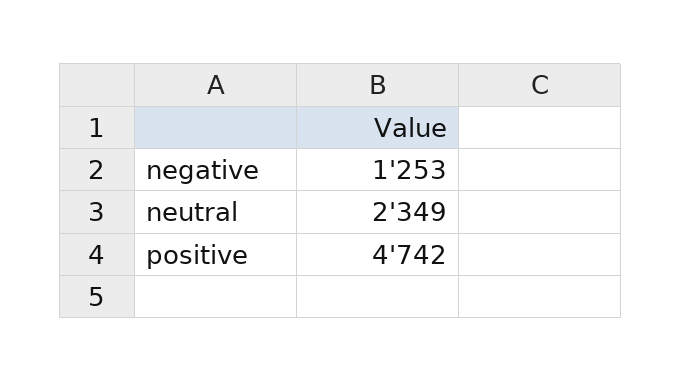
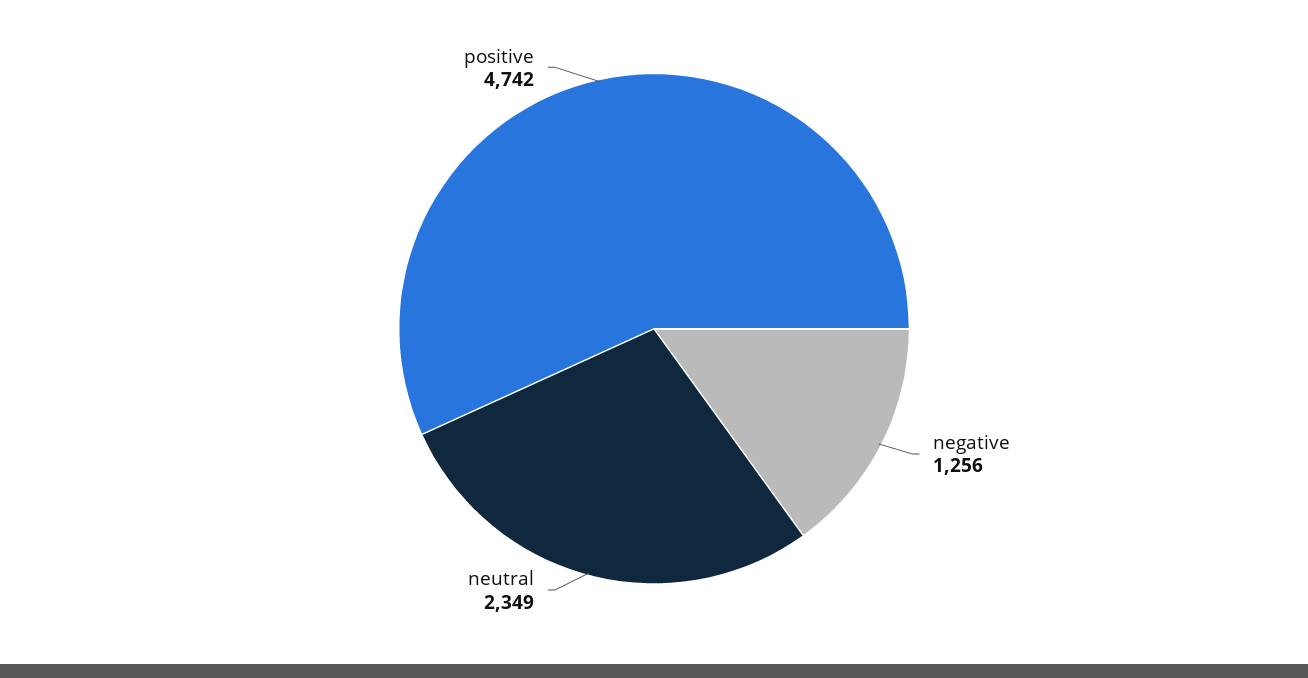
  {
-   "negative": 1253,
+   "negative": 1256,
    "neutral": 2349,
    "positive": 4742
  }

